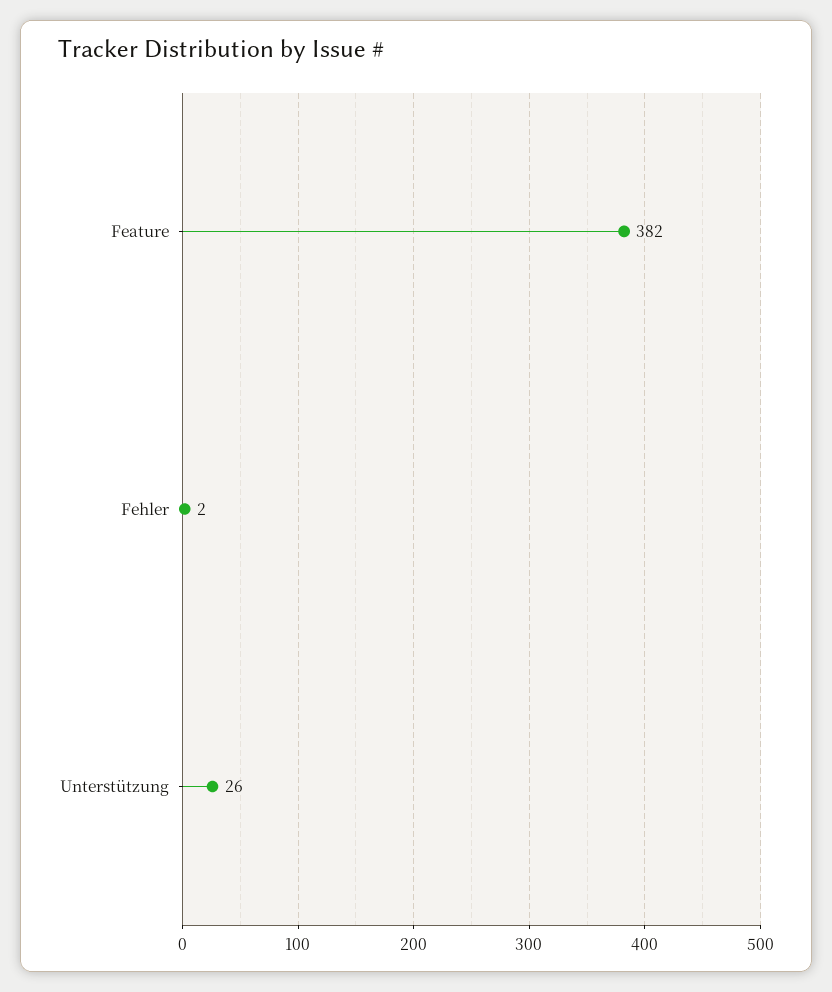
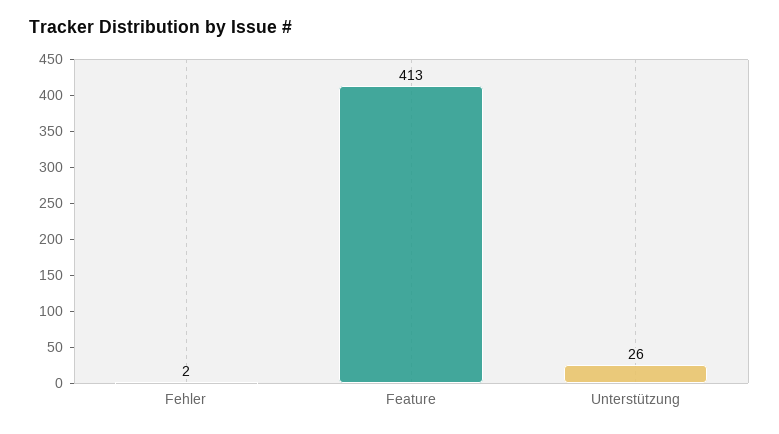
  {
-   "Feature": 382,
+   "Feature": 413,
    "Fehler": 2,
    "Unterstützung": 26
  }

